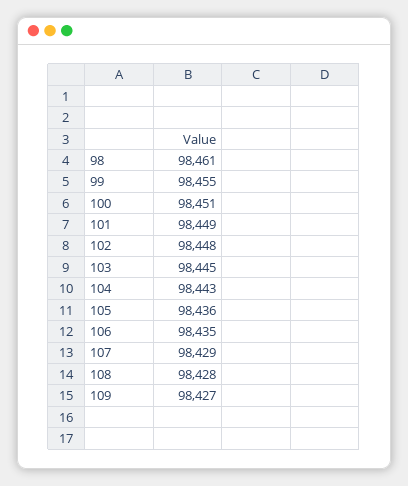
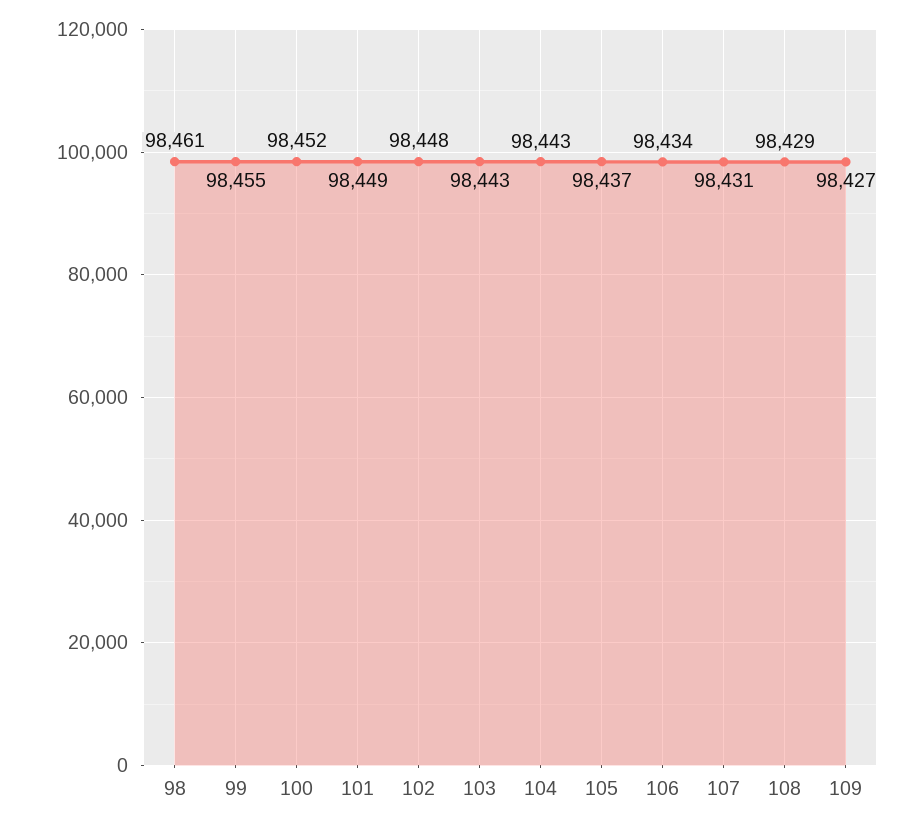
  {
    "98": 98461,
    "99": 98455,
-   "100": 98451,
+   "100": 98452,
    "101": 98449,
    "102": 98448,
-   "103": 98445,
+   "103": 98443,
    "104": 98443,
-   "105": 98436,
+   "105": 98437,
-   "106": 98435,
+   "106": 98434,
-   "107": 98429,
+   "107": 98431,
-   "108": 98428,
+   "108": 98429,
    "109": 98427
  }

